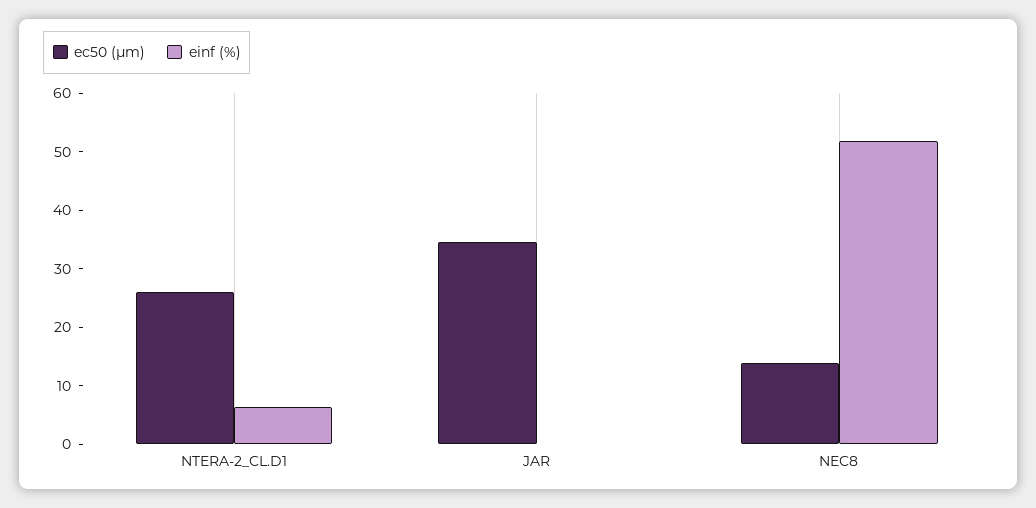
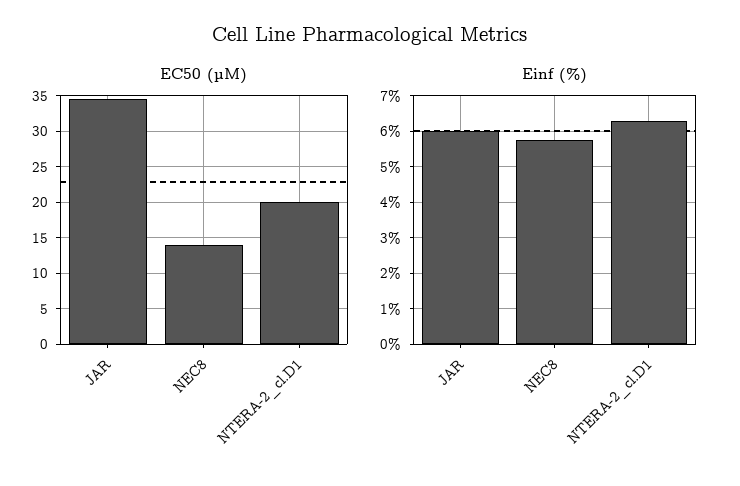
  {
    "ec50 (µm)": {
-     "NTERA-2_CL.D1": 26,
+     "NTERA-2_CL.D1": 20,
      "JAR": 35,
      "NEC8": 14
    },
    "einf (%)": {
      "NTERA-2_CL.D1": 6.2,
-     "JAR": 0,
+     "JAR": 6,
-     "NEC8": 52
+     "NEC8": 5.8
    }
  }

